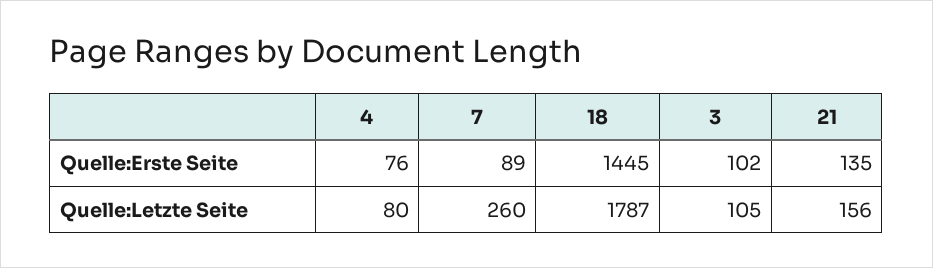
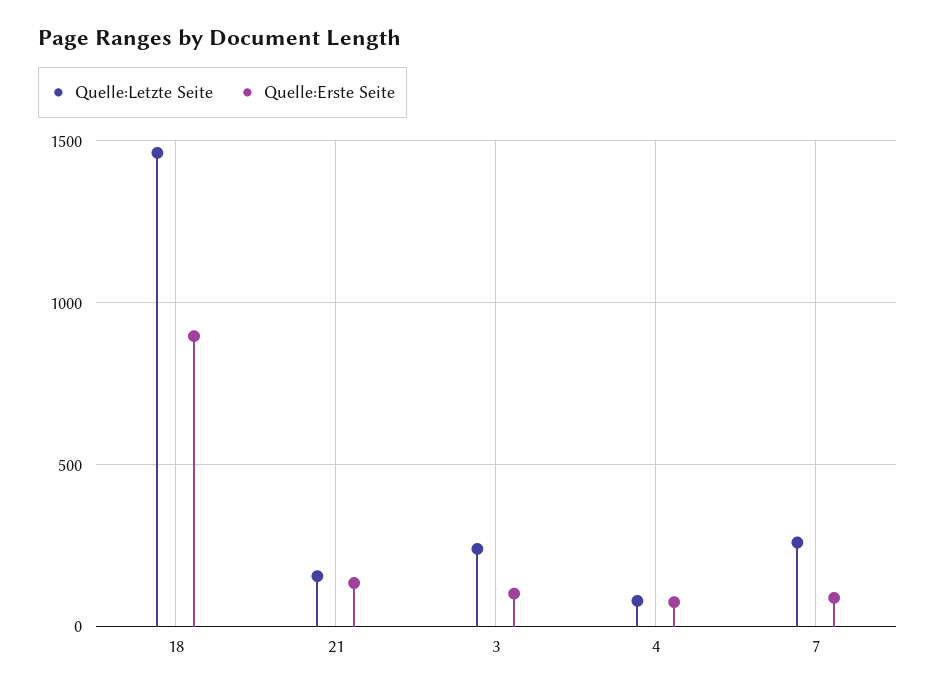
  {
    "Quelle:Erste Seite": {
      "4": 76,
      "7": 89,
-     "18": 1445,
+     "18": 900,
      "3": 102,
      "21": 135
    },
    "Quelle:Letzte Seite": {
      "4": 80,
      "7": 260,
-     "18": 1787,
+     "18": 1450,
-     "3": 105,
+     "3": 250,
      "21": 156
    }
  }

